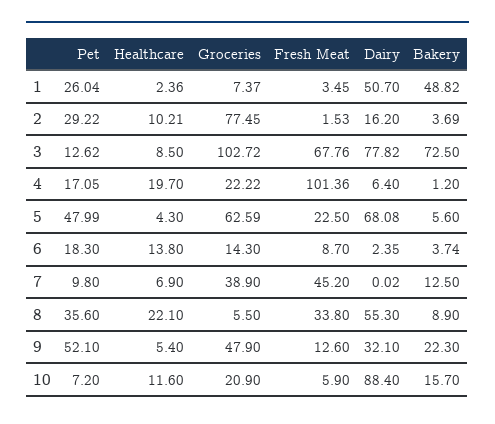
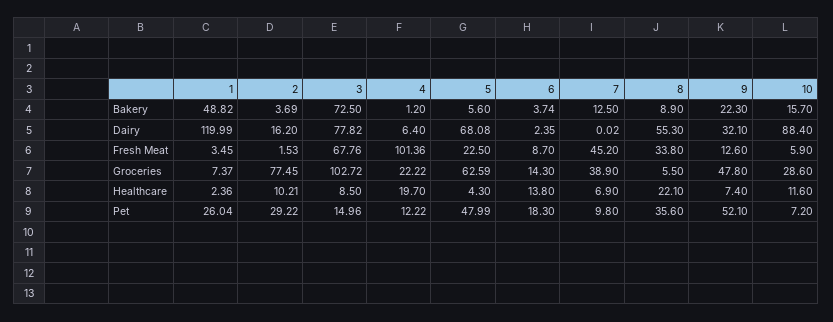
  {
    "Pet": {
      "1": 26.04,
      "2": 29.22,
-     "3": 12.62,
+     "3": 14.96,
-     "4": 17.05,
+     "4": 12.22,
      "5": 47.99,
      "6": 18.3,
      "7": 9.8,
      "8": 35.6,
      "9": 52.1,
      "10": 7.2
    },
    "Healthcare": {
      "1": 2.36,
      "2": 10.21,
      "3": 8.5,
      "4": 19.7,
      "5": 4.3,
      "6": 13.8,
      "7": 6.9,
      "8": 22.1,
-     "9": 5.4,
+     "9": 7.4,
      "10": 11.6
    },
    "Groceries": {
      "1": 7.37,
      "2": 77.45,
      "3": 102.72,
      "4": 22.22,
      "5": 62.59,
      "6": 14.3,
      "7": 38.9,
      "8": 5.5,
-     "9": 47.9,
+     "9": 47.8,
-     "10": 20.9
+     "10": 28.6
    },
    "Fresh Meat": {
      "1": 3.45,
      "2": 1.53,
      "3": 67.76,
      "4": 101.36,
      "5": 22.5,
      "6": 8.7,
      "7": 45.2,
      "8": 33.8,
      "9": 12.6,
      "10": 5.9
    },
    "Dairy": {
-     "1": 50.7,
+     "1": 119.99,
      "2": 16.2,
      "3": 77.82,
      "4": 6.4,
      "5": 68.08,
      "6": 2.35,
      "7": 0.02,
      "8": 55.3,
      "9": 32.1,
      "10": 88.4
    },
    "Bakery": {
      "1": 48.82,
      "2": 3.69,
      "3": 72.5,
      "4": 1.2,
      "5": 5.6,
      "6": 3.74,
      "7": 12.5,
      "8": 8.9,
      "9": 22.3,
      "10": 15.7
    }
  }

